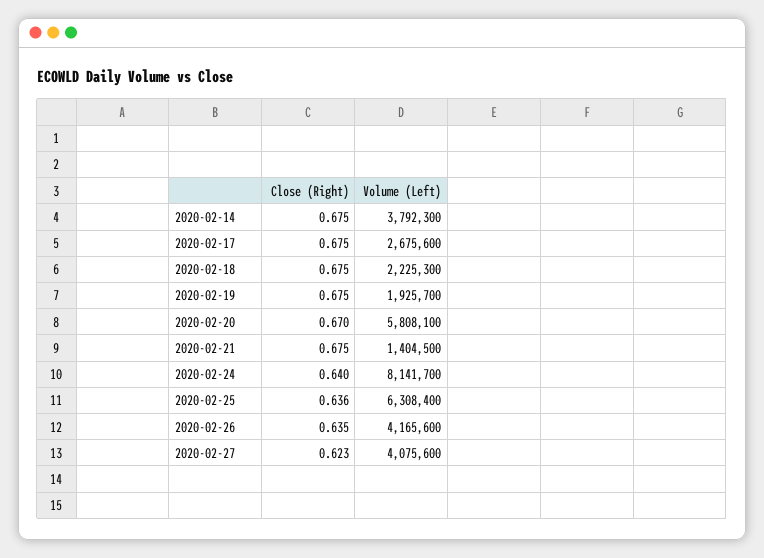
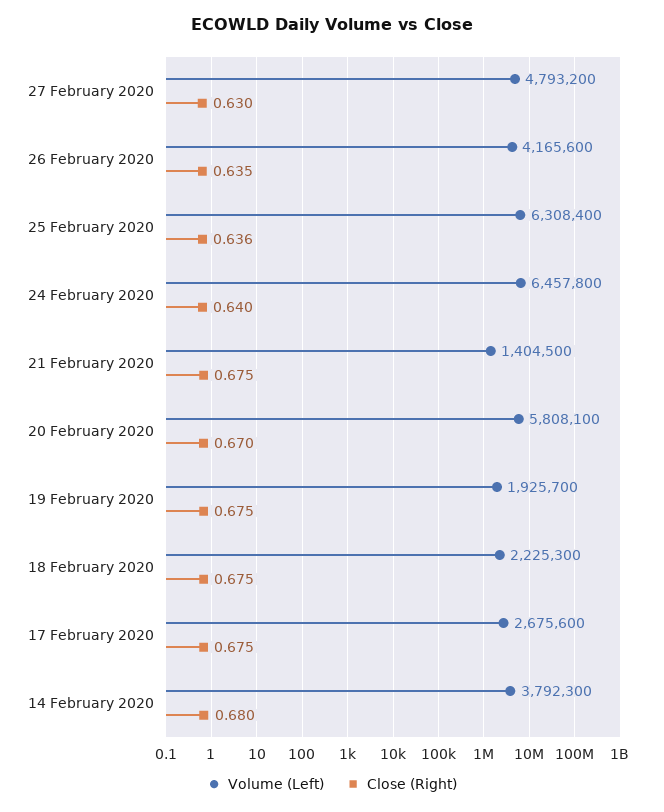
  {
    "Close (Right)": {
-     "2020-02-14": 0.675,
+     "2020-02-14": 0.68,
      "2020-02-17": 0.675,
      "2020-02-18": 0.675,
      "2020-02-19": 0.675,
      "2020-02-20": 0.67,
      "2020-02-21": 0.675,
      "2020-02-24": 0.64,
      "2020-02-25": 0.636,
      "2020-02-26": 0.635,
-     "2020-02-27": 0.623
+     "2020-02-27": 0.63
    },
    "Volume (Left)": {
      "2020-02-14": 3792300,
      "2020-02-17": 2675600,
      "2020-02-18": 2225300,
      "2020-02-19": 1925700,
      "2020-02-20": 5808100,
      "2020-02-21": 1404500,
-     "2020-02-24": 8141700,
+     "2020-02-24": 6457800,
      "2020-02-25": 6308400,
      "2020-02-26": 4165600,
-     "2020-02-27": 4075600
+     "2020-02-27": 4793200
    }
  }

